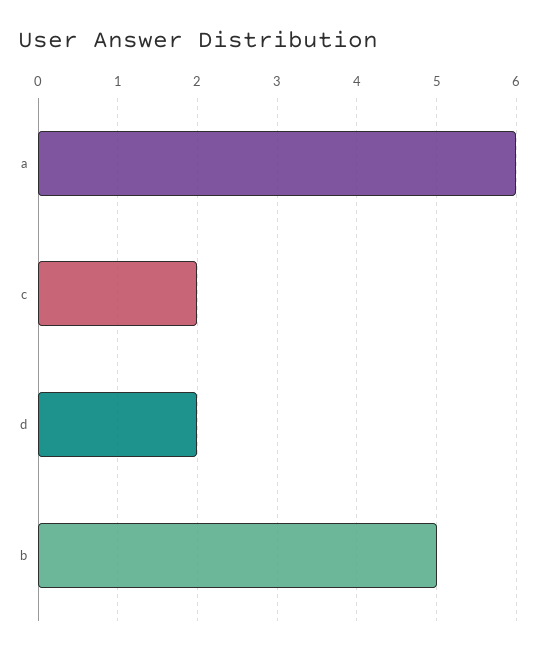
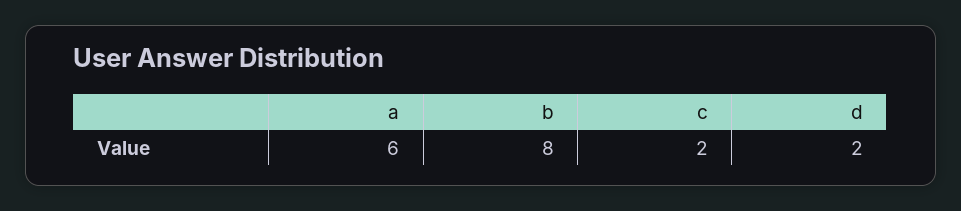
  {
    "a": 6,
    "c": 2,
    "d": 2,
-   "b": 5
+   "b": 8
  }

